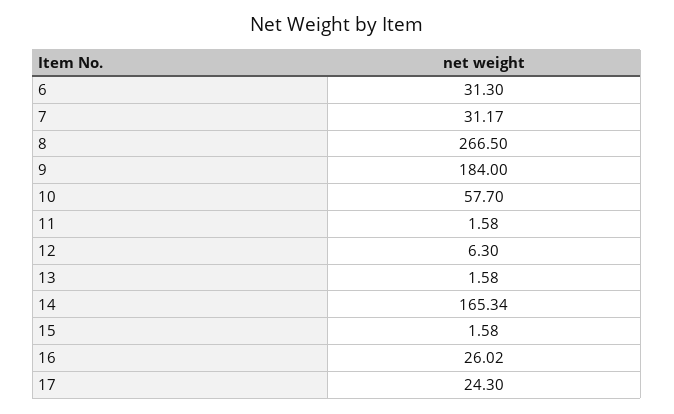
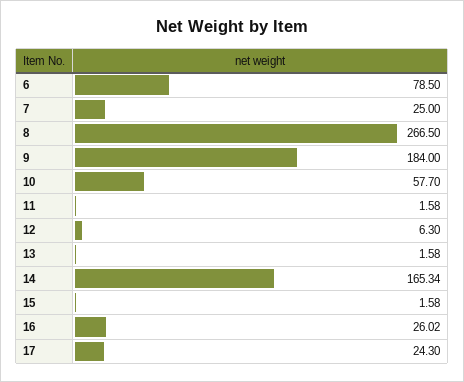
  {
-   "6": 31.3,
+   "6": 78.5,
-   "7": 31.17,
+   "7": 25,
    "8": 266.5,
    "9": 184,
    "10": 57.7,
    "11": 1.58,
    "12": 6.3,
    "13": 1.58,
    "14": 165.34,
    "15": 1.58,
    "16": 26.02,
    "17": 24.3
  }

